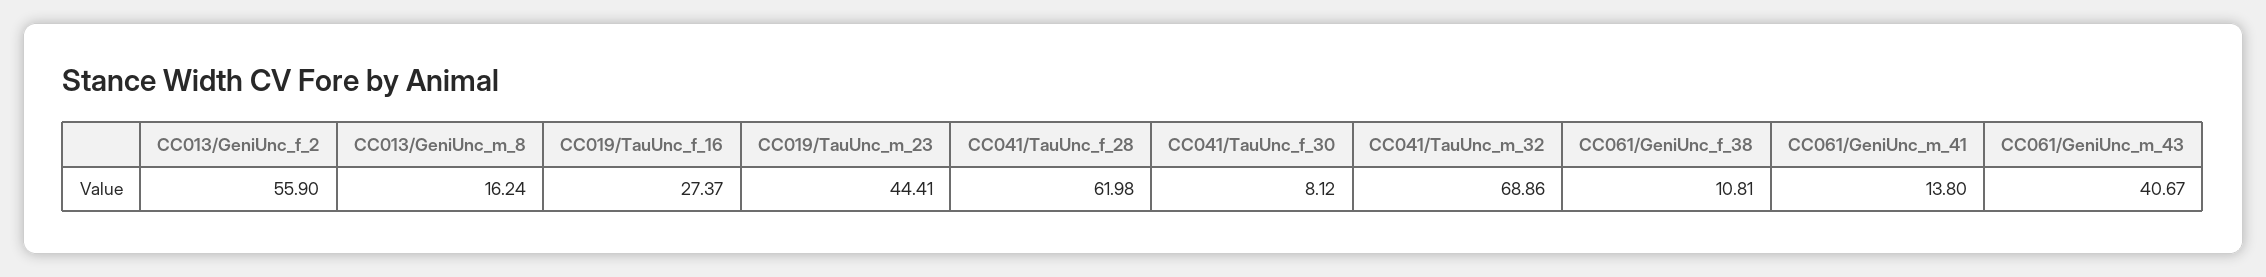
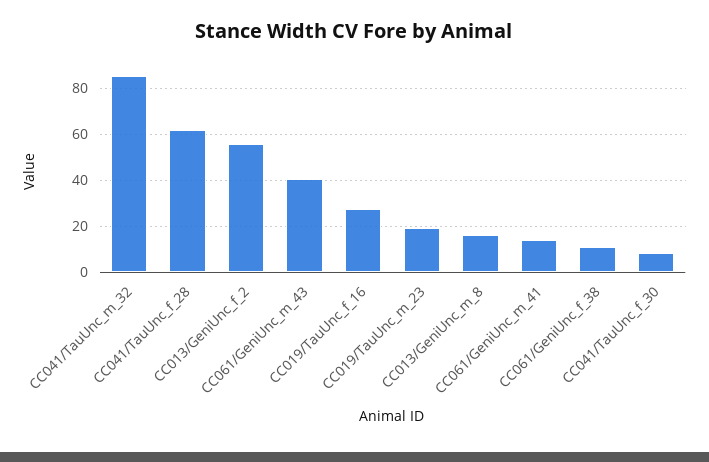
  {
    "CC013/GeniUnc_f_2": 55.9,
    "CC013/GeniUnc_m_8": 16.24,
    "CC019/TauUnc_f_16": 27.37,
-   "CC019/TauUnc_m_23": 44.41,
+   "CC019/TauUnc_m_23": 20,
    "CC041/TauUnc_f_28": 61.98,
    "CC041/TauUnc_f_30": 8.12,
-   "CC041/TauUnc_m_32": 68.86,
+   "CC041/TauUnc_m_32": 85,
    "CC061/GeniUnc_f_38": 10.81,
    "CC061/GeniUnc_m_41": 13.8,
    "CC061/GeniUnc_m_43": 40.67
  }

